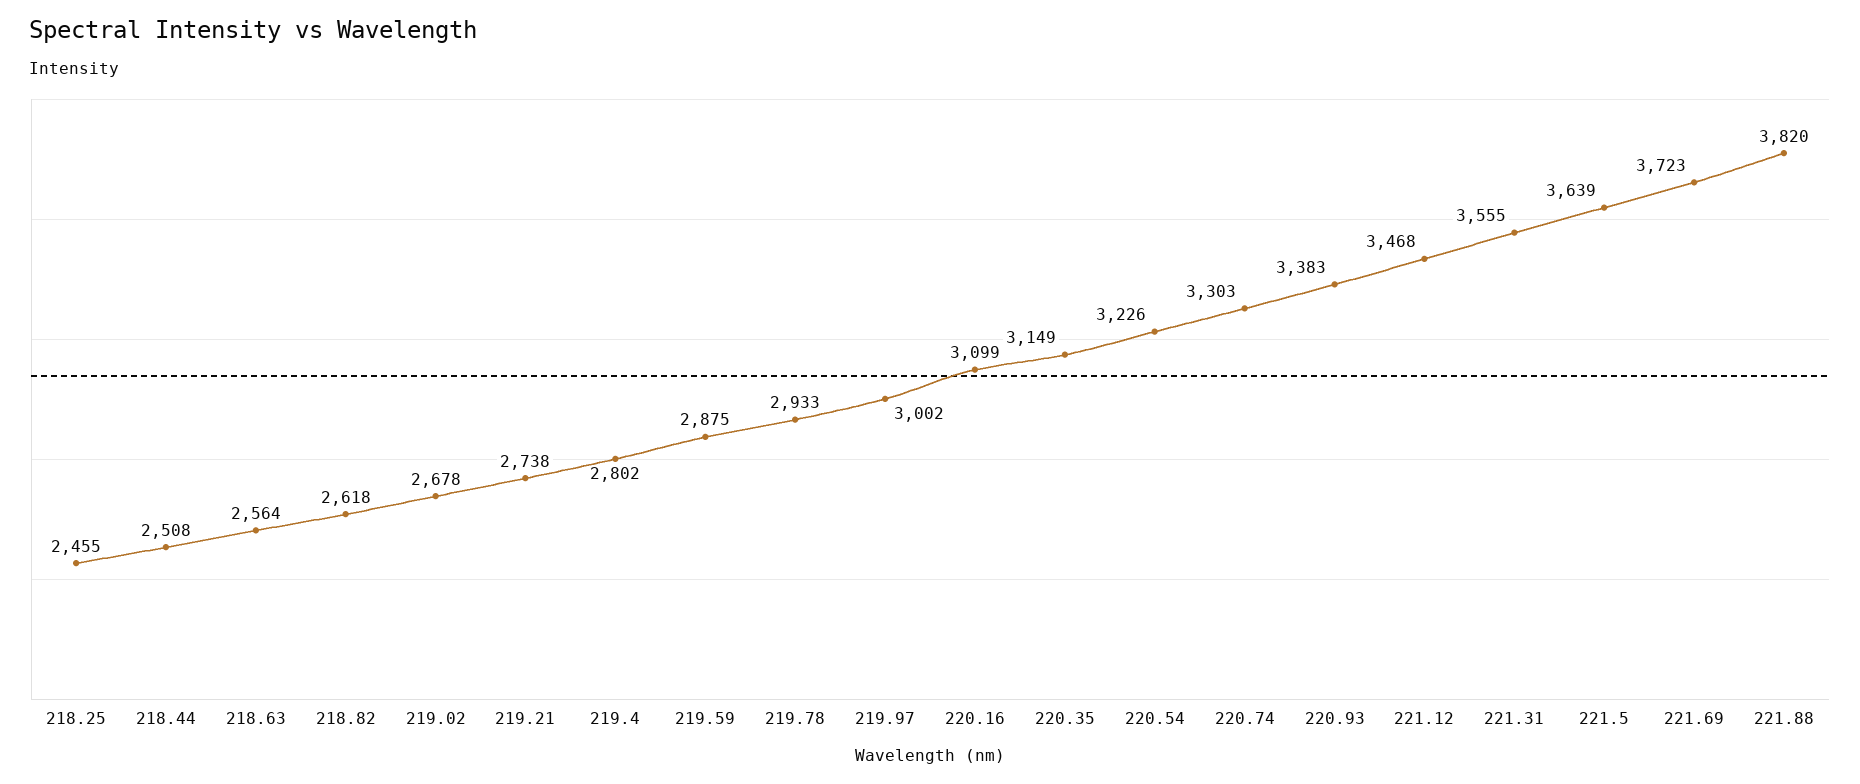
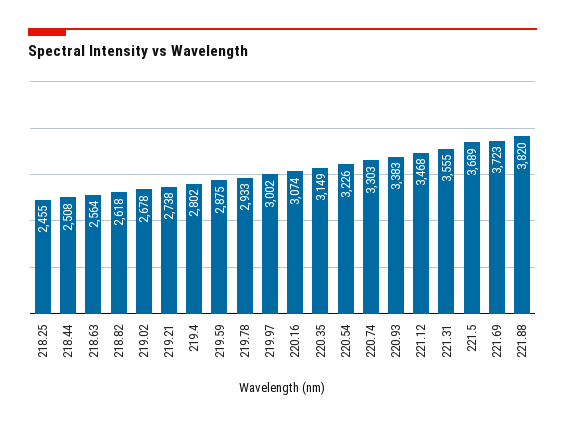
  {
    "218.25": 2455,
    "218.44": 2508,
    "218.63": 2564,
    "218.82": 2618,
    "219.02": 2678,
    "219.21": 2738,
    "219.4": 2802,
    "219.59": 2875,
    "219.78": 2933,
    "219.97": 3002,
-   "220.16": 3099,
+   "220.16": 3074,
    "220.35": 3149,
    "220.54": 3226,
    "220.74": 3303,
    "220.93": 3383,
    "221.12": 3468,
    "221.31": 3555,
-   "221.5": 3639,
+   "221.5": 3689,
    "221.69": 3723,
    "221.88": 3820
  }

